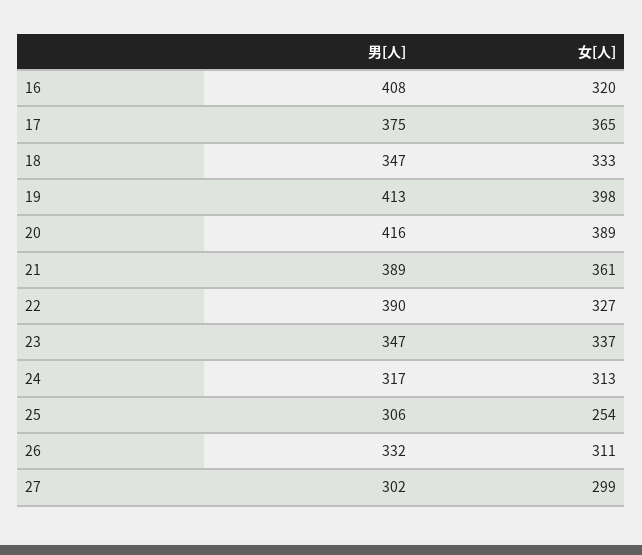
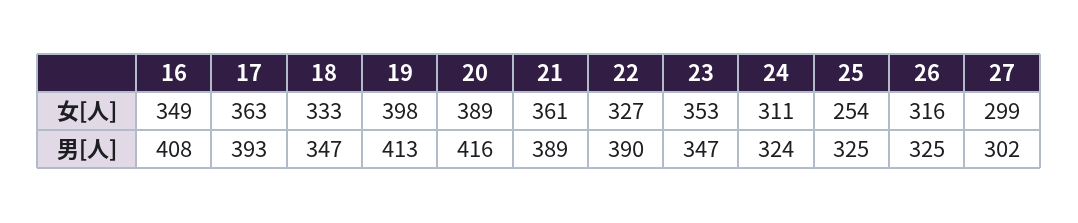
  {
    "男[人]": {
      "16": 408,
-     "17": 375,
+     "17": 393,
      "18": 347,
      "19": 413,
      "20": 416,
      "21": 389,
      "22": 390,
      "23": 347,
-     "24": 317,
+     "24": 324,
-     "25": 306,
+     "25": 325,
-     "26": 332,
+     "26": 325,
      "27": 302
    },
    "女[人]": {
-     "16": 320,
+     "16": 349,
-     "17": 365,
+     "17": 363,
      "18": 333,
      "19": 398,
      "20": 389,
      "21": 361,
      "22": 327,
-     "23": 337,
+     "23": 353,
-     "24": 313,
+     "24": 311,
      "25": 254,
-     "26": 311,
+     "26": 316,
      "27": 299
    }
  }

